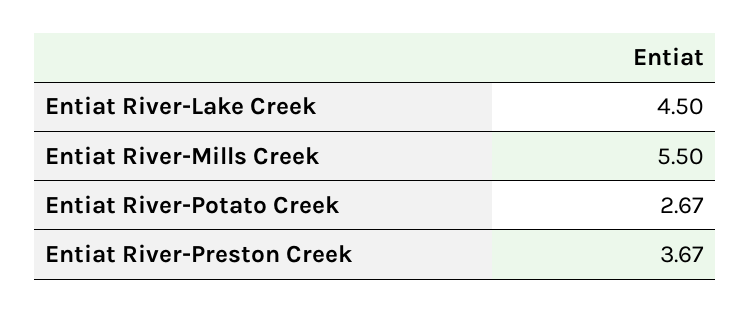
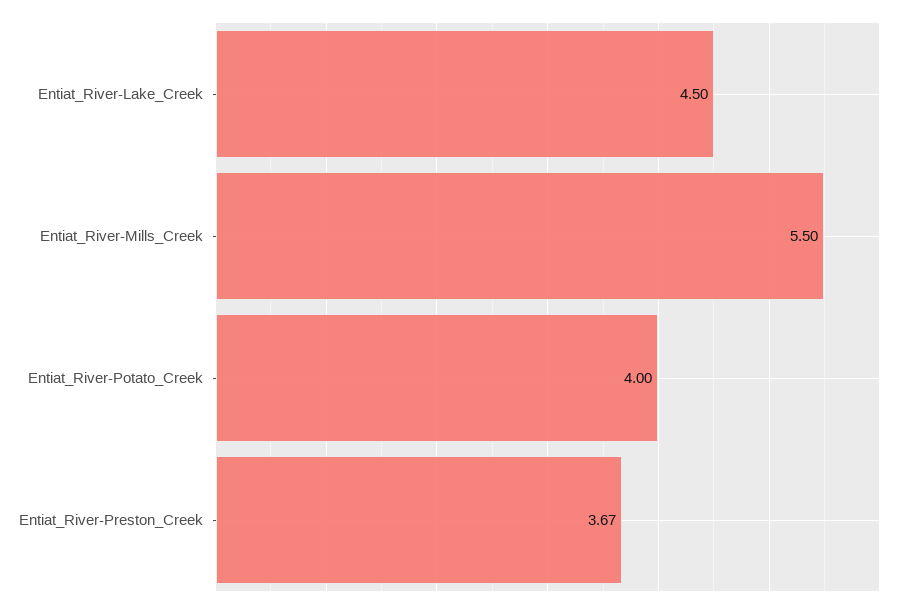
  {
    "Entiat River-Lake Creek": 4.5,
    "Entiat River-Mills Creek": 5.5,
-   "Entiat River-Potato Creek": 2.67,
+   "Entiat River-Potato Creek": 4,
    "Entiat River-Preston Creek": 3.67
  }

